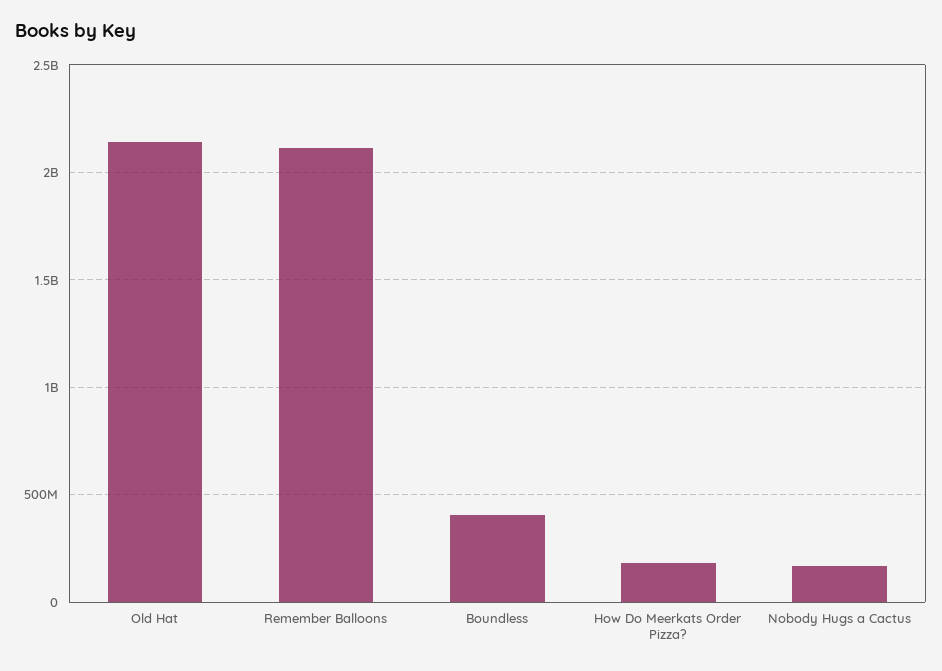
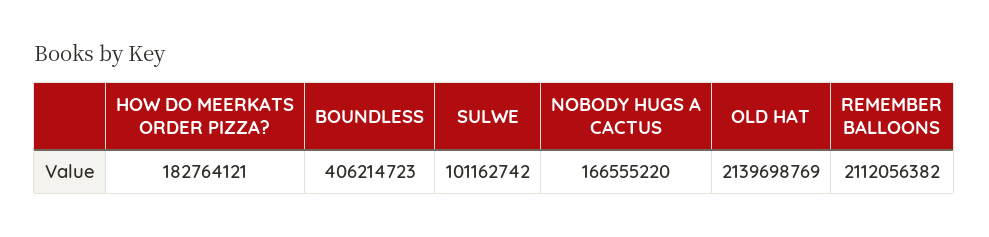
  {
    "Old Hat": 2139698769,
    "Remember Balloons": 2112056382,
    "Boundless": 406214723,
    "How Do Meerkats Order Pizza?": 182764121,
-   "Nobody Hugs a Cactus": 166555220
+   "Nobody Hugs a Cactus": 166555220,
+   "SULWE": 101162742
  }

